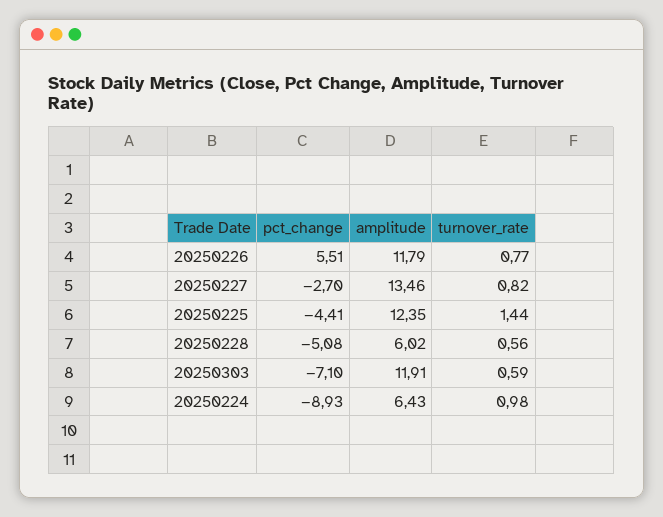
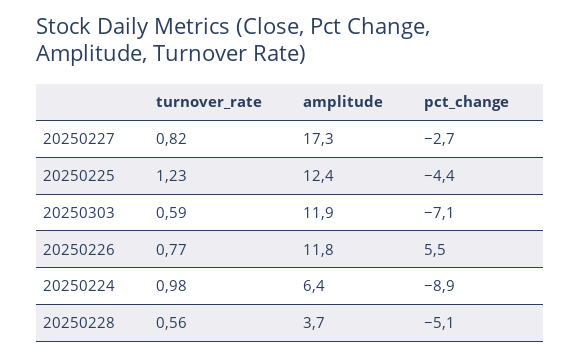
  {
    "pct_change": {
      "20250226": 5.51,
      "20250227": -2.7,
      "20250225": -4.41,
      "20250228": -5.08,
      "20250303": -7.1,
      "20250224": -8.93
    },
    "amplitude": {
      "20250226": 11.79,
-     "20250227": 13.46,
+     "20250227": 17.3,
      "20250225": 12.35,
-     "20250228": 6.02,
+     "20250228": 3.7,
      "20250303": 11.91,
      "20250224": 6.43
    },
    "turnover_rate": {
      "20250226": 0.77,
      "20250227": 0.82,
-     "20250225": 1.44,
+     "20250225": 1.23,
      "20250228": 0.56,
      "20250303": 0.59,
      "20250224": 0.98
    }
  }

